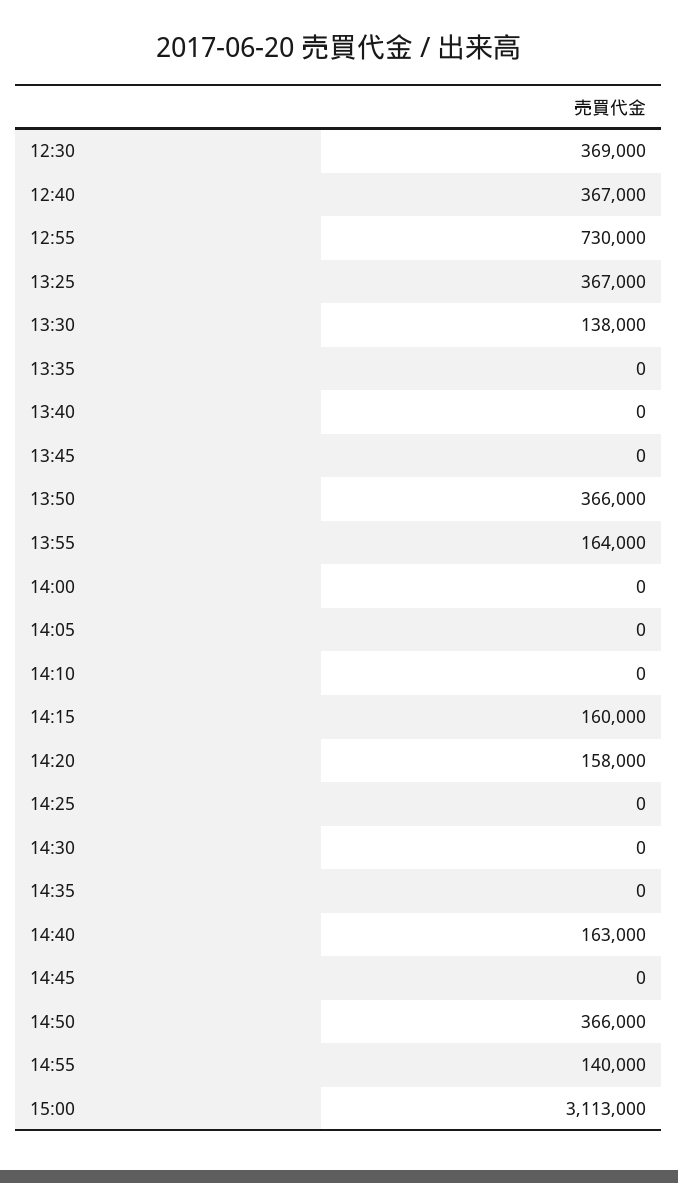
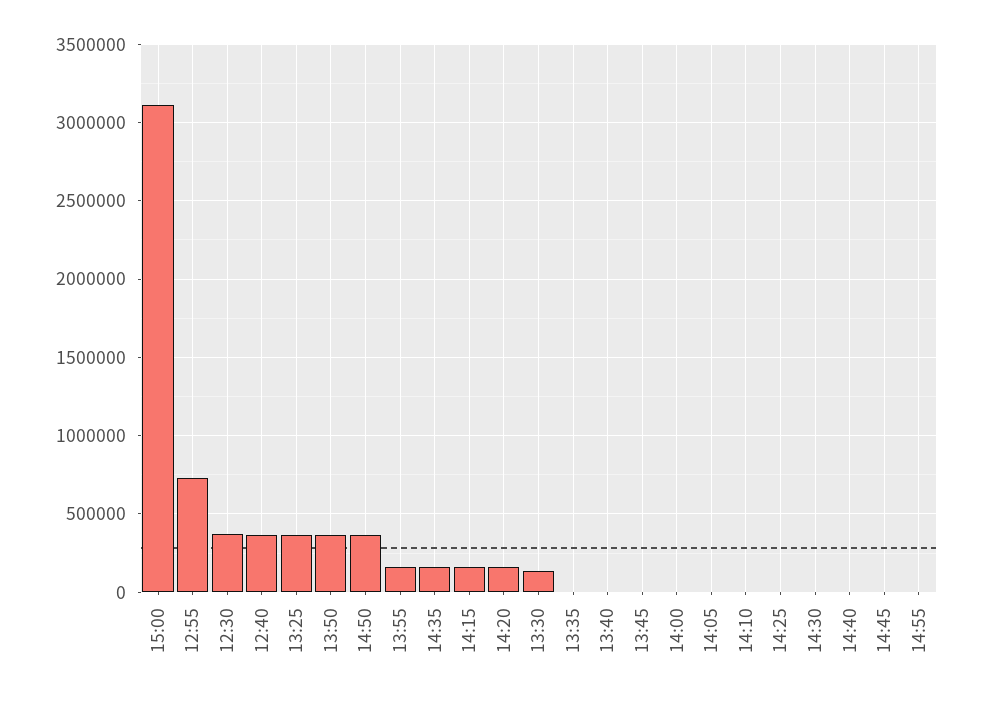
  {
    "12:30": 369000,
    "12:40": 367000,
    "12:55": 730000,
    "13:25": 367000,
    "13:30": 138000,
    "13:35": 0,
    "13:40": 0,
    "13:45": 0,
    "13:50": 366000,
    "13:55": 164000,
    "14:00": 0,
    "14:05": 0,
    "14:10": 0,
    "14:15": 160000,
    "14:20": 158000,
    "14:25": 0,
    "14:30": 0,
-   "14:35": 0,
+   "14:35": 150000,
-   "14:40": 163000,
+   "14:40": 0,
    "14:45": 0,
    "14:50": 366000,
-   "14:55": 140000,
+   "14:55": 0,
    "15:00": 3113000
  }

